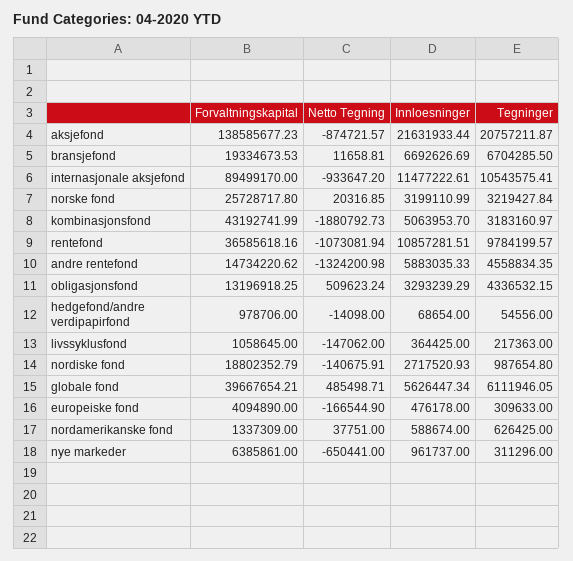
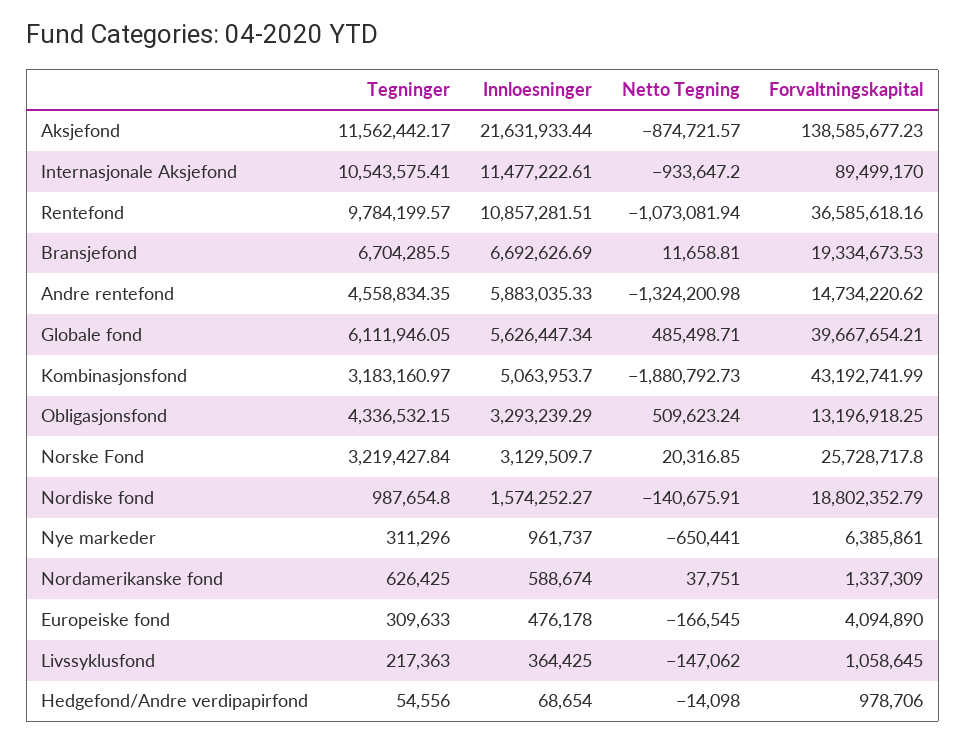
  {
    "Forvaltningskapital": {
      "aksjefond": 138585677.23,
      "bransjefond": 19334673.53,
      "internasjonale aksjefond": 89499170,
      "norske fond": 25728717.8,
      "kombinasjonsfond": 43192741.99,
      "rentefond": 36585618.16,
      "andre rentefond": 14734220.62,
      "obligasjonsfond": 13196918.25,
      "hedgefond/andre verdipapirfond": 978706,
      "livssyklusfond": 1058645,
      "nordiske fond": 18802352.79,
      "globale fond": 39667654.21,
      "europeiske fond": 4094890,
      "nordamerikanske fond": 1337309,
      "nye markeder": 6385861
    },
    "Netto Tegning": {
      "aksjefond": -874721.57,
      "bransjefond": 11658.81,
      "internasjonale aksjefond": -933647.2,
      "norske fond": 20316.85,
      "kombinasjonsfond": -1880792.73,
      "rentefond": -1073081.94,
      "andre rentefond": -1324200.98,
      "obligasjonsfond": 509623.24,
      "hedgefond/andre verdipapirfond": -14098,
      "livssyklusfond": -147062,
      "nordiske fond": -140675.91,
      "globale fond": 485498.71,
-     "europeiske fond": -166544.9,
+     "europeiske fond": -166545,
      "nordamerikanske fond": 37751,
      "nye markeder": -650441
    },
    "Innloesninger": {
      "aksjefond": 21631933.44,
      "bransjefond": 6692626.69,
      "internasjonale aksjefond": 11477222.61,
-     "norske fond": 3199110.99,
+     "norske fond": 3129509.7,
      "kombinasjonsfond": 5063953.7,
      "rentefond": 10857281.51,
      "andre rentefond": 5883035.33,
      "obligasjonsfond": 3293239.29,
      "hedgefond/andre verdipapirfond": 68654,
      "livssyklusfond": 364425,
-     "nordiske fond": 2717520.93,
+     "nordiske fond": 1574252.27,
      "globale fond": 5626447.34,
      "europeiske fond": 476178,
      "nordamerikanske fond": 588674,
      "nye markeder": 961737
    },
    "Tegninger": {
-     "aksjefond": 20757211.87,
+     "aksjefond": 11562442.17,
      "bransjefond": 6704285.5,
      "internasjonale aksjefond": 10543575.41,
      "norske fond": 3219427.84,
      "kombinasjonsfond": 3183160.97,
      "rentefond": 9784199.57,
      "andre rentefond": 4558834.35,
      "obligasjonsfond": 4336532.15,
      "hedgefond/andre verdipapirfond": 54556,
      "livssyklusfond": 217363,
      "nordiske fond": 987654.8,
      "globale fond": 6111946.05,
      "europeiske fond": 309633,
      "nordamerikanske fond": 626425,
      "nye markeder": 311296
    }
  }

